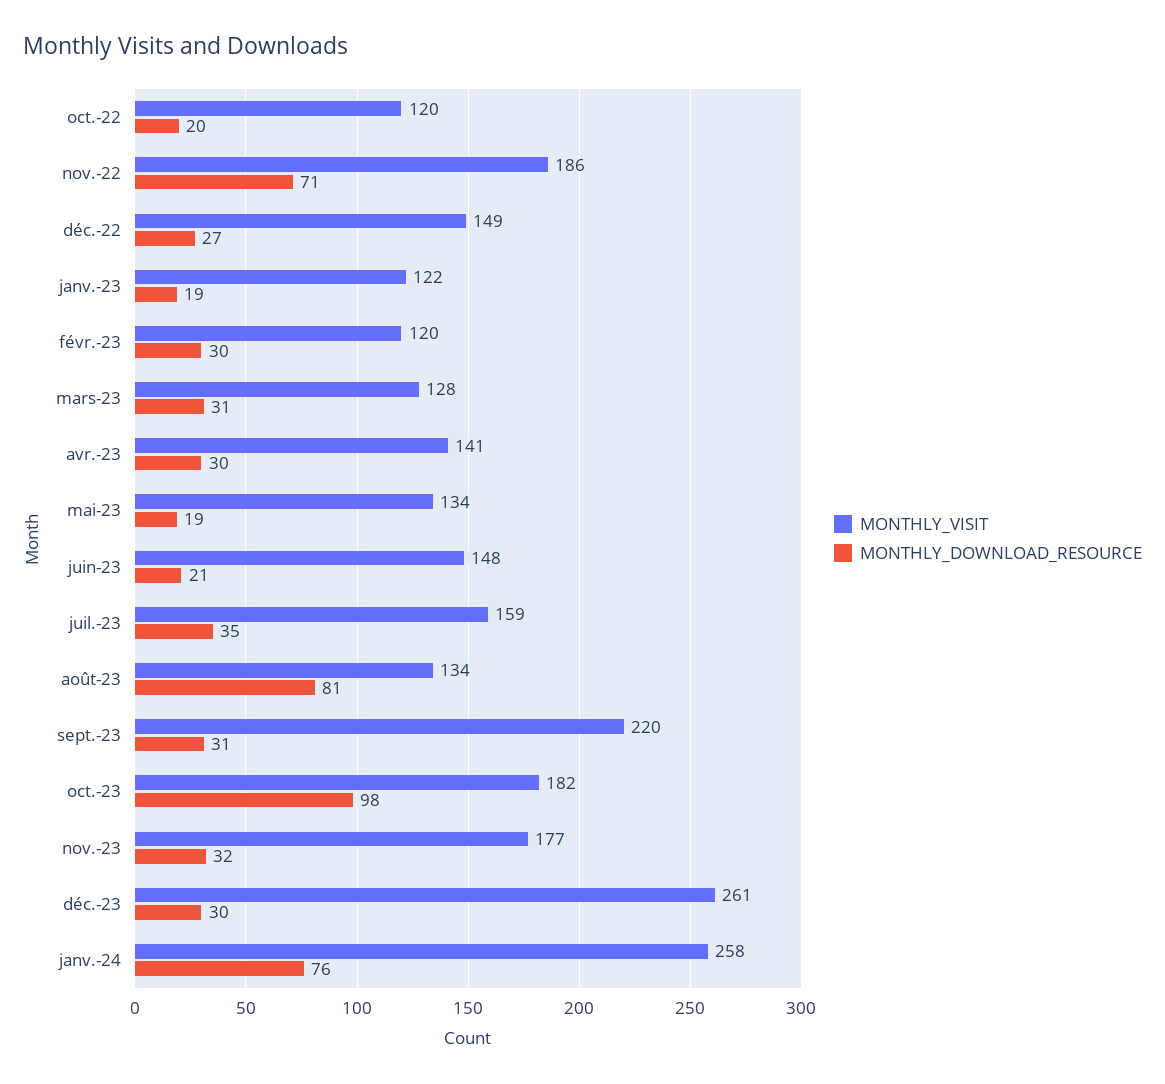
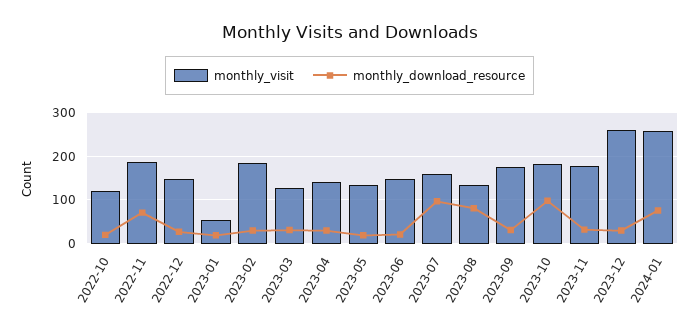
  {
    "MONTHLY_VISIT": {
      "oct.-22": 120,
      "nov.-22": 186,
      "déc.-22": 149,
-     "janv.-23": 122,
+     "janv.-23": 60,
-     "févr.-23": 120,
+     "févr.-23": 180,
      "mars-23": 128,
      "avr.-23": 141,
      "mai-23": 134,
      "juin-23": 148,
      "juil.-23": 159,
      "août-23": 134,
-     "sept.-23": 220,
+     "sept.-23": 180,
      "oct.-23": 182,
      "nov.-23": 177,
      "déc.-23": 261,
      "janv.-24": 258
    },
    "MONTHLY_DOWNLOAD_RESOURCE": {
      "oct.-22": 20,
      "nov.-22": 71,
      "déc.-22": 27,
      "janv.-23": 19,
      "févr.-23": 30,
      "mars-23": 31,
      "avr.-23": 30,
      "mai-23": 19,
      "juin-23": 21,
-     "juil.-23": 35,
+     "juil.-23": 100,
      "août-23": 81,
      "sept.-23": 31,
      "oct.-23": 98,
      "nov.-23": 32,
      "déc.-23": 30,
      "janv.-24": 76
    }
  }

